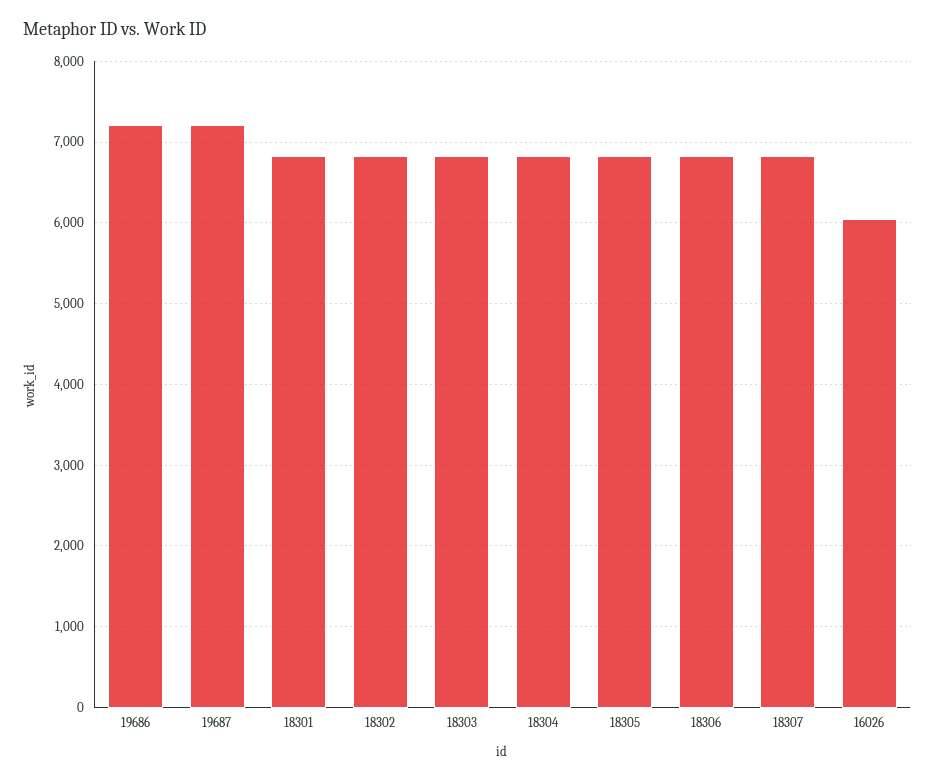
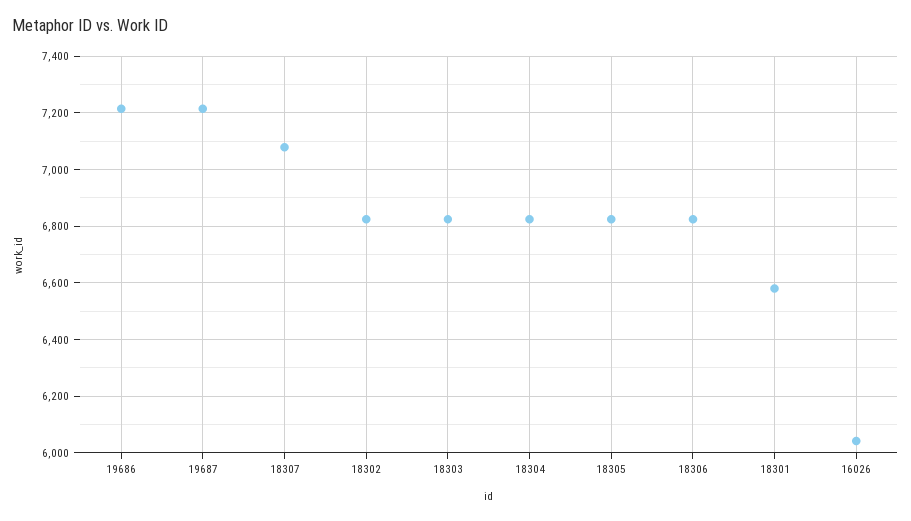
  {
    "19686": 7225,
    "19687": 7225,
-   "18301": 6800,
+   "18301": 6575,
    "18302": 6825,
    "18303": 6825,
    "18304": 6825,
    "18305": 6825,
    "18306": 6825,
-   "18307": 6800,
+   "18307": 7075,
    "16026": 6050
  }

